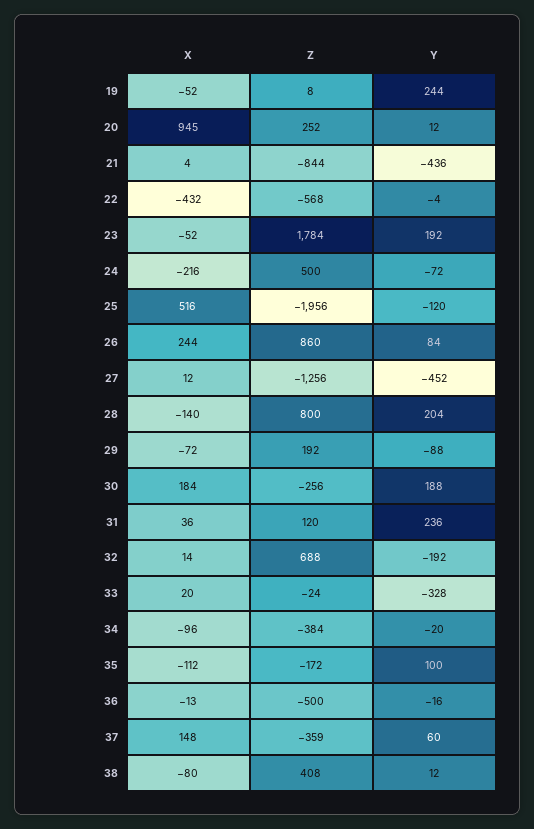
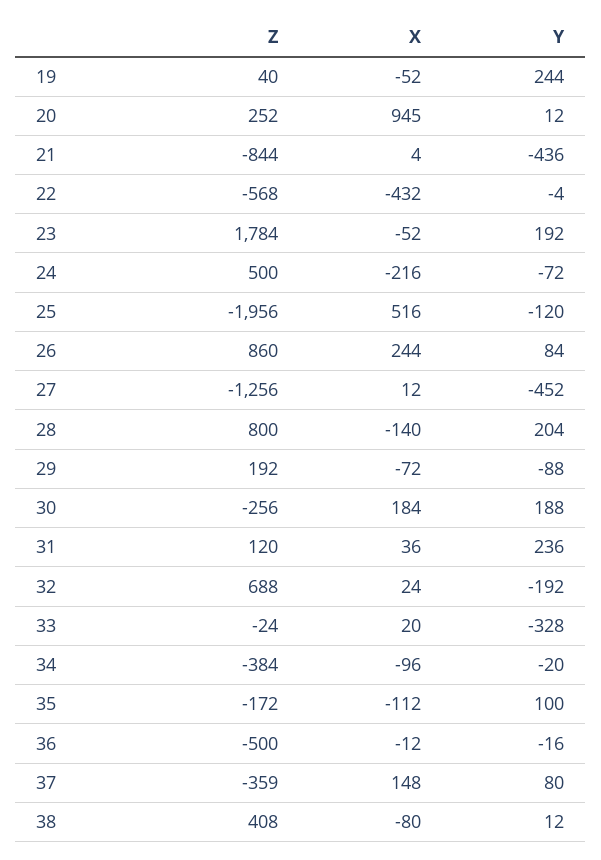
  {
    "X": {
      "19": -52,
      "20": 945,
      "21": 4,
      "22": -432,
      "23": -52,
      "24": -216,
      "25": 516,
      "26": 244,
      "27": 12,
      "28": -140,
      "29": -72,
      "30": 184,
      "31": 36,
-     "32": 14,
+     "32": 24,
      "33": 20,
      "34": -96,
      "35": -112,
-     "36": -13,
+     "36": -12,
      "37": 148,
      "38": -80
    },
    "Z": {
-     "19": 8,
+     "19": 40,
      "20": 252,
      "21": -844,
      "22": -568,
      "23": 1784,
      "24": 500,
      "25": -1956,
      "26": 860,
      "27": -1256,
      "28": 800,
      "29": 192,
      "30": -256,
      "31": 120,
      "32": 688,
      "33": -24,
      "34": -384,
      "35": -172,
      "36": -500,
      "37": -359,
      "38": 408
    },
    "Y": {
      "19": 244,
      "20": 12,
      "21": -436,
      "22": -4,
      "23": 192,
      "24": -72,
      "25": -120,
      "26": 84,
      "27": -452,
      "28": 204,
      "29": -88,
      "30": 188,
      "31": 236,
      "32": -192,
      "33": -328,
      "34": -20,
      "35": 100,
      "36": -16,
-     "37": 60,
+     "37": 80,
      "38": 12
    }
  }

